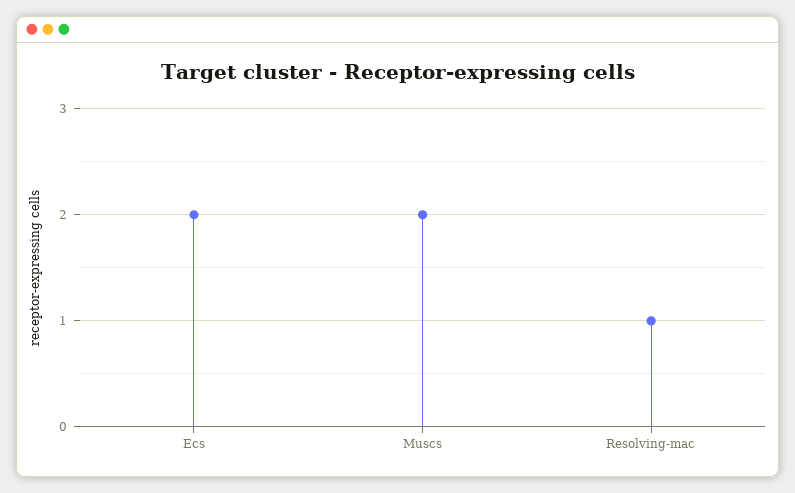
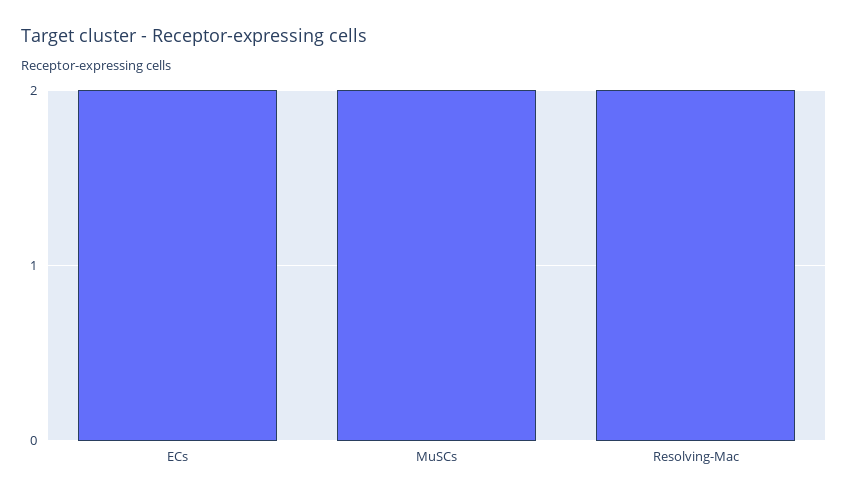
  {
    "Ecs": 2,
    "Muscs": 2,
-   "Resolving-mac": 1
+   "Resolving-mac": 2
  }

